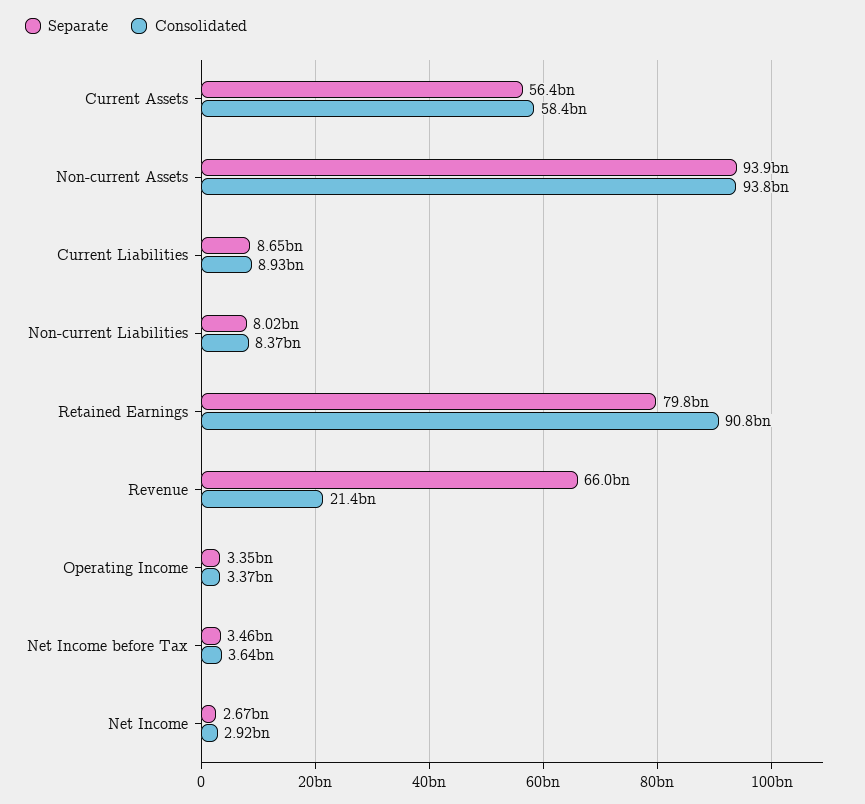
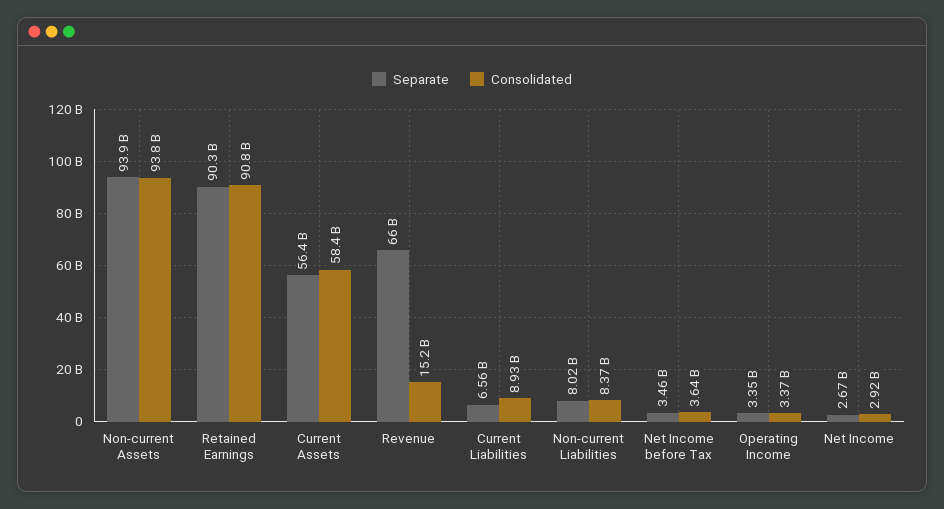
  {
    "Separate": {
      "Current Assets": 56400000000,
      "Non-current Assets": 93900000000,
-     "Current Liabilities": 8650000000,
+     "Current Liabilities": 6560000000,
      "Non-current Liabilities": 8020000000,
-     "Retained Earnings": 79800000000,
+     "Retained Earnings": 90300000000,
      "Revenue": 66000000000,
      "Operating Income": 3350000000,
      "Net Income before Tax": 3460000000,
      "Net Income": 2670000000
    },
    "Consolidated": {
      "Current Assets": 58400000000,
      "Non-current Assets": 93800000000,
      "Current Liabilities": 8930000000,
      "Non-current Liabilities": 8370000000,
      "Retained Earnings": 90800000000,
-     "Revenue": 21400000000,
+     "Revenue": 15200000000,
      "Operating Income": 3370000000,
      "Net Income before Tax": 3640000000,
      "Net Income": 2920000000
    }
  }

